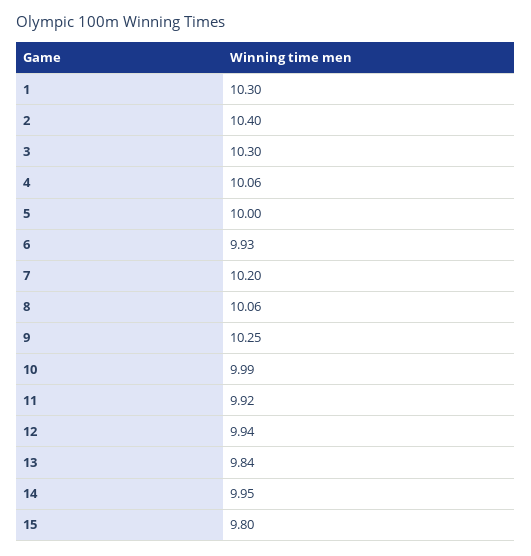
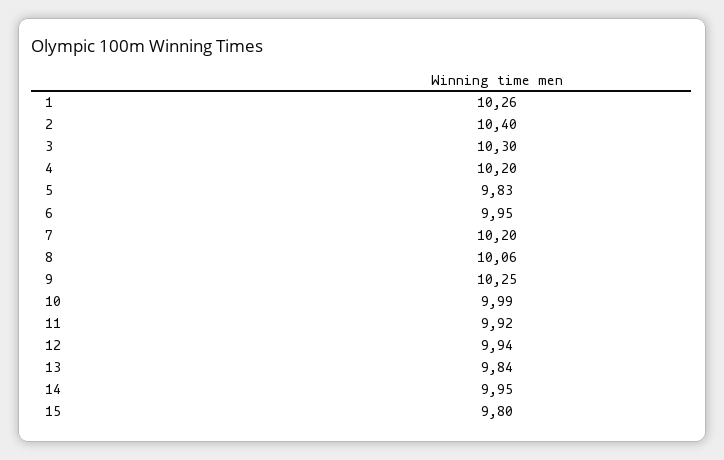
  {
-   "1": 10.3,
+   "1": 10.26,
    "2": 10.4,
    "3": 10.3,
-   "4": 10.06,
+   "4": 10.2,
-   "5": 10,
+   "5": 9.83,
-   "6": 9.93,
+   "6": 9.95,
    "7": 10.2,
    "8": 10.06,
    "9": 10.25,
    "10": 9.99,
    "11": 9.92,
    "12": 9.94,
    "13": 9.84,
    "14": 9.95,
    "15": 9.8
  }

